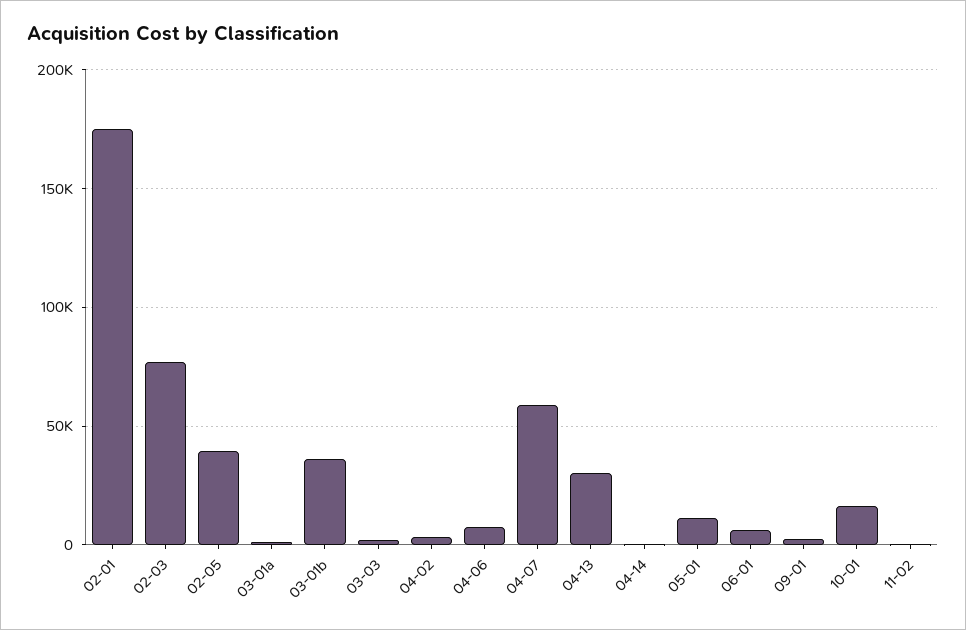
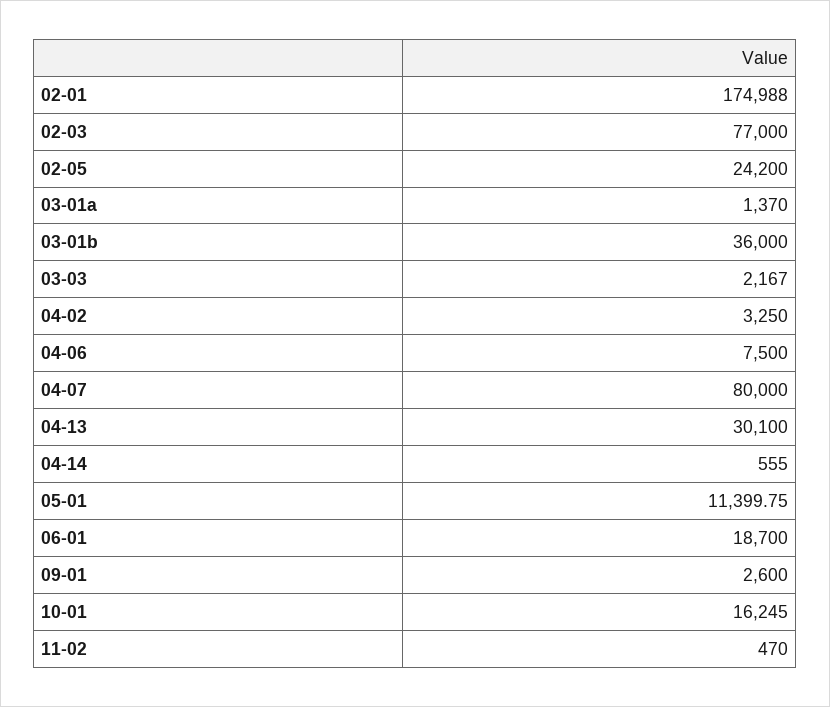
  {
    "02-01": 174988,
    "02-03": 77000,
-   "02-05": 40000,
+   "02-05": 24200,
    "03-01a": 1370,
    "03-01b": 36000,
    "03-03": 2167,
    "04-02": 3250,
    "04-06": 7500,
-   "04-07": 60000,
+   "04-07": 80000,
    "04-13": 30100,
    "04-14": 555,
    "05-01": 11399.75,
-   "06-01": 5000,
+   "06-01": 18700,
    "09-01": 2600,
    "10-01": 16245,
    "11-02": 470
  }

